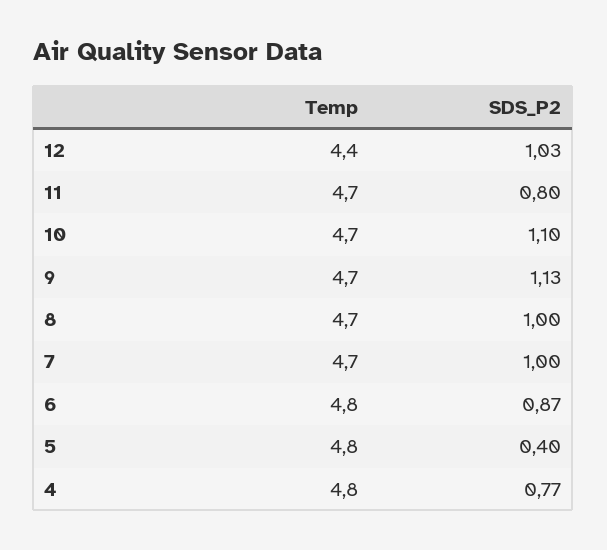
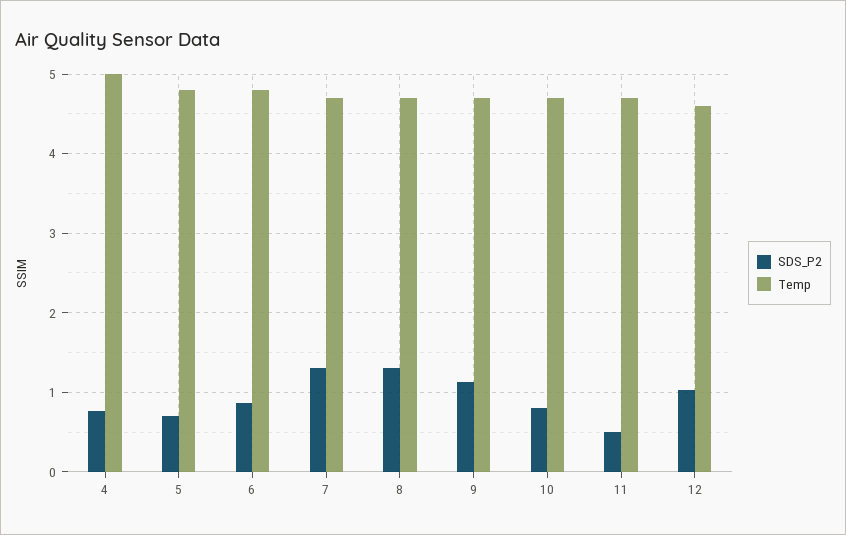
  {
    "Temp": {
-     "12": 4.4,
+     "12": 4.6,
      "11": 4.7,
      "10": 4.7,
      "9": 4.7,
      "8": 4.7,
      "7": 4.7,
      "6": 4.8,
      "5": 4.8,
-     "4": 4.8
+     "4": 5
    },
    "SDS_P2": {
      "12": 1.03,
-     "11": 0.8,
+     "11": 0.5,
-     "10": 1.1,
+     "10": 0.8,
      "9": 1.13,
-     "8": 1,
+     "8": 1.3,
-     "7": 1,
+     "7": 1.3,
      "6": 0.87,
-     "5": 0.4,
+     "5": 0.7,
      "4": 0.77
    }
  }

